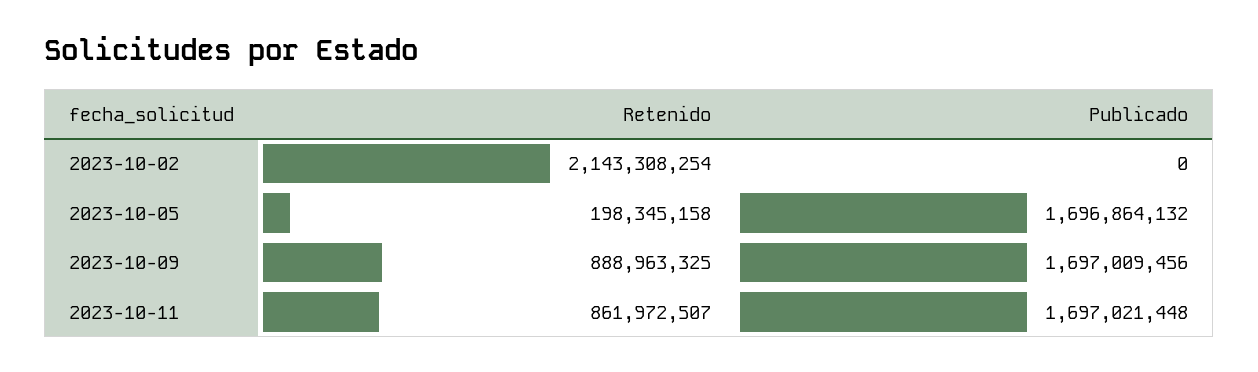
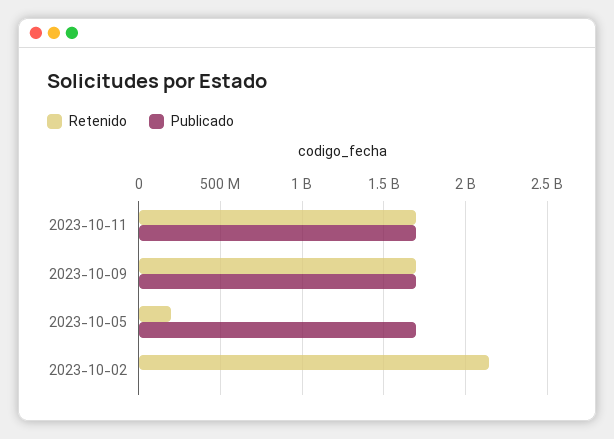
  {
    "Retenido": {
      "2023-10-02": 2143308254,
      "2023-10-05": 198345158,
-     "2023-10-09": 888963325,
+     "2023-10-09": 1700000000,
-     "2023-10-11": 861972507
+     "2023-10-11": 1700000000
    },
    "Publicado": {
      "2023-10-02": 0,
      "2023-10-05": 1696864132,
      "2023-10-09": 1697009456,
      "2023-10-11": 1697021448
    }
  }

